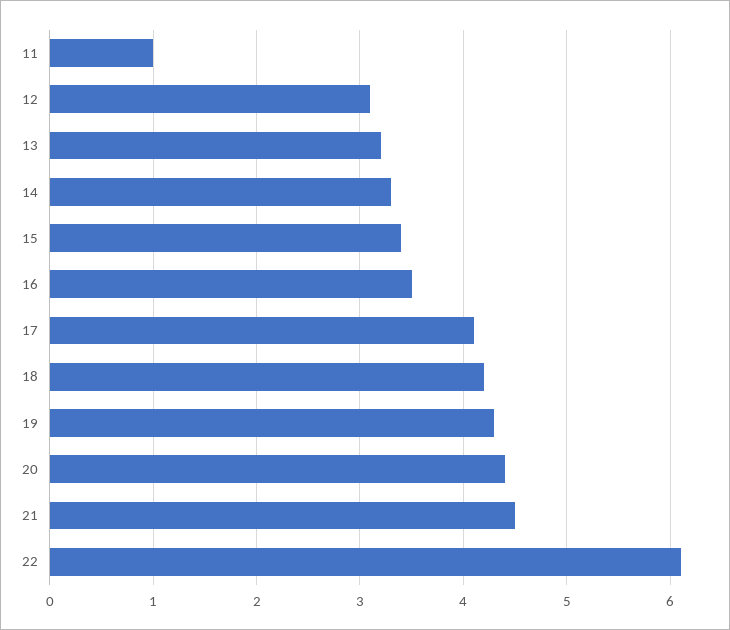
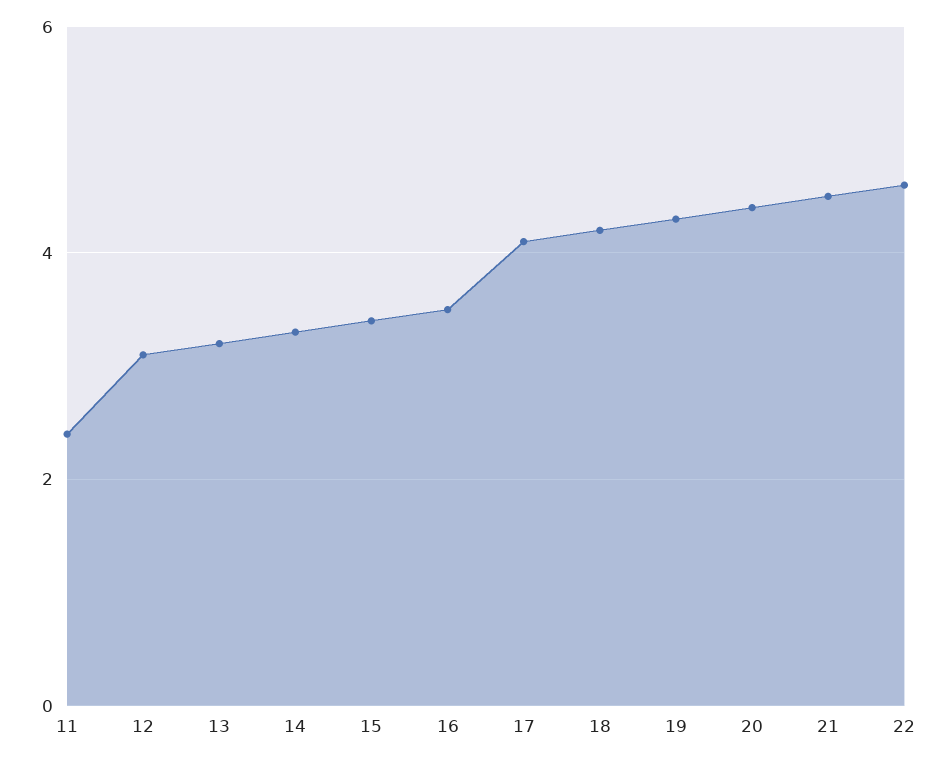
  {
-   "11": 1,
+   "11": 2.5,
    "12": 3.1,
    "13": 3.2,
    "14": 3.3,
    "15": 3.4,
    "16": 3.5,
    "17": 4.1,
    "18": 4.2,
    "19": 4.3,
    "20": 4.4,
    "21": 4.5,
-   "22": 6.1
+   "22": 4.5
  }

